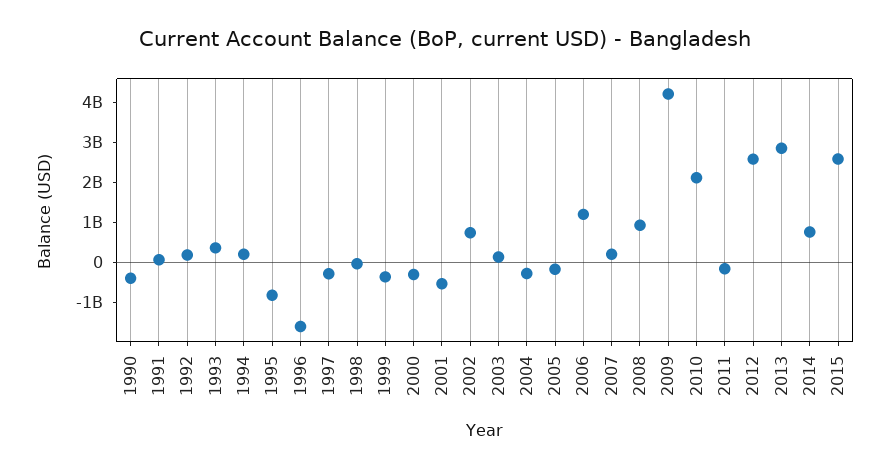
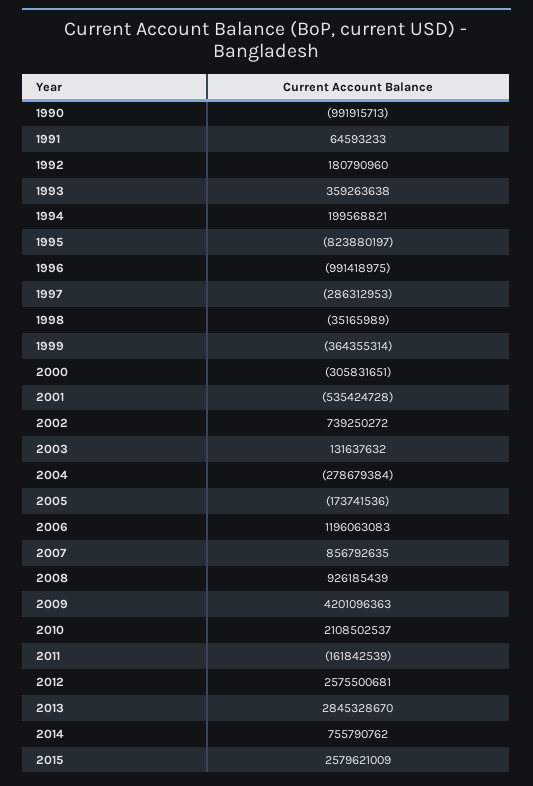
  {
-   "1990": -400000000,
+   "1990": -991915713,
    "1991": 64593233,
    "1992": 180790960,
    "1993": 359263638,
    "1994": 199568821,
    "1995": -823880197,
-   "1996": -1600000000,
+   "1996": -991418975,
    "1997": -286312953,
    "1998": -35165989,
    "1999": -364355314,
    "2000": -305831651,
    "2001": -535424728,
    "2002": 739250272,
    "2003": 131637632,
    "2004": -278679384,
    "2005": -173741536,
    "2006": 1196063083,
-   "2007": 200000000,
+   "2007": 856792635,
    "2008": 926185439,
    "2009": 4201096363,
    "2010": 2108502537,
    "2011": -161842539,
    "2012": 2575500681,
    "2013": 2845328670,
    "2014": 755790762,
    "2015": 2579621009
  }

